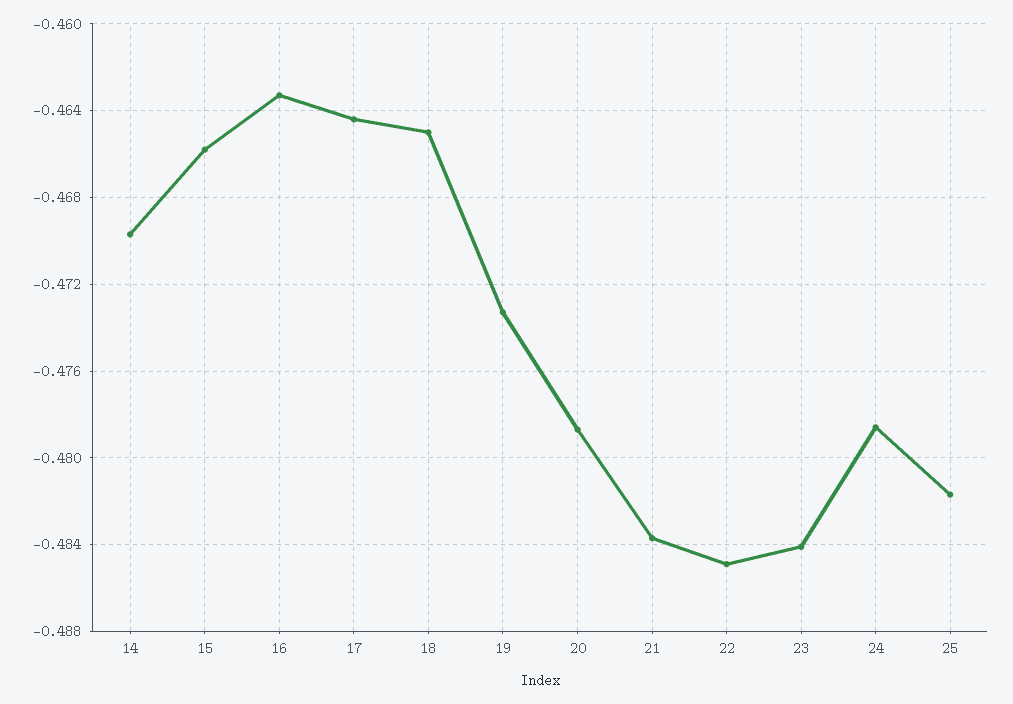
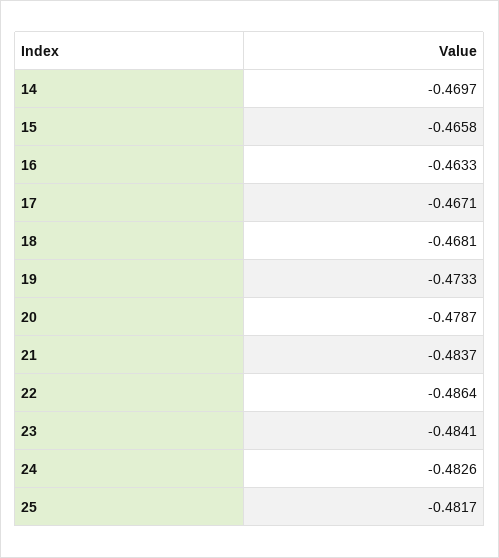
  {
    "14": -0.4697,
    "15": -0.4658,
    "16": -0.4633,
-   "17": -0.4645,
+   "17": -0.4671,
-   "18": -0.465,
+   "18": -0.4681,
    "19": -0.4733,
    "20": -0.4787,
    "21": -0.4837,
-   "22": -0.485,
+   "22": -0.4864,
    "23": -0.4841,
-   "24": -0.4785,
+   "24": -0.4826,
    "25": -0.4817
  }

